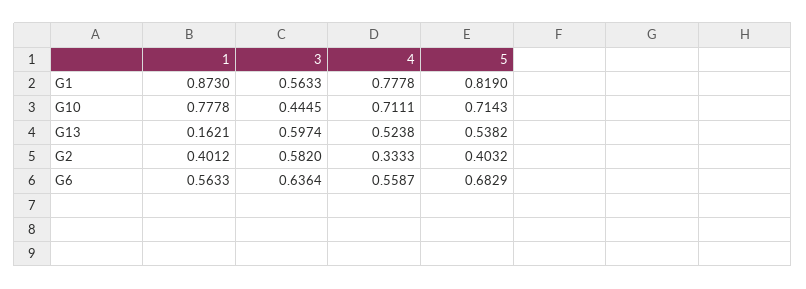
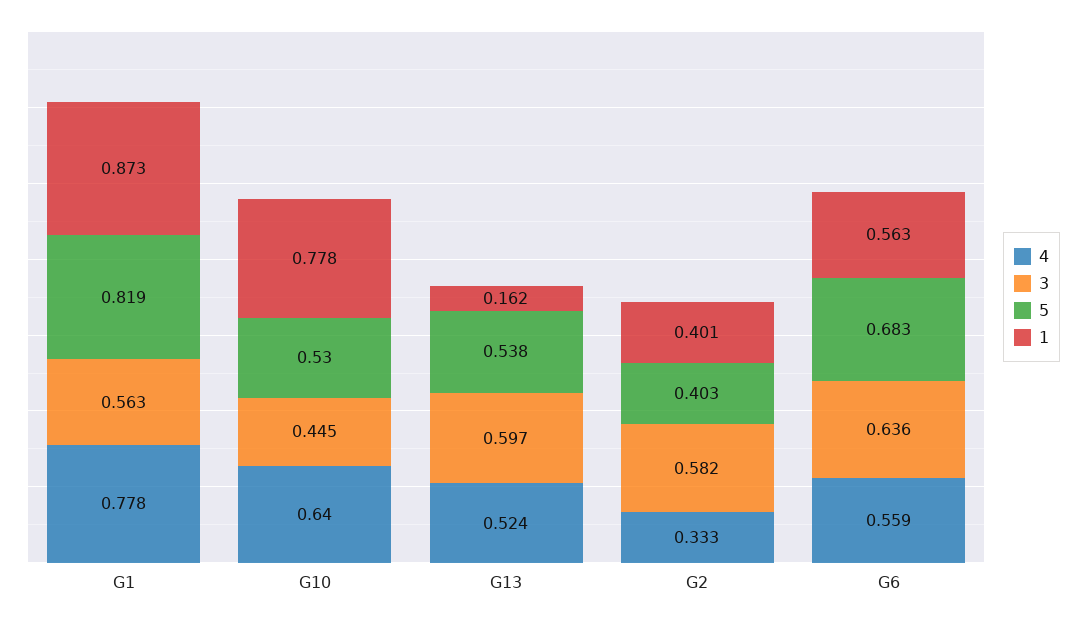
  {
    "1": {
      "G1": 0.873,
      "G10": 0.7778,
      "G13": 0.1621,
      "G2": 0.4012,
      "G6": 0.5633
    },
    "3": {
      "G1": 0.5633,
      "G10": 0.4445,
      "G13": 0.5974,
      "G2": 0.582,
      "G6": 0.6364
    },
    "4": {
      "G1": 0.7778,
-     "G10": 0.7111,
+     "G10": 0.64,
      "G13": 0.5238,
      "G2": 0.3333,
      "G6": 0.5587
    },
    "5": {
      "G1": 0.819,
-     "G10": 0.7143,
+     "G10": 0.53,
      "G13": 0.5382,
      "G2": 0.4032,
      "G6": 0.6829
    }
  }

